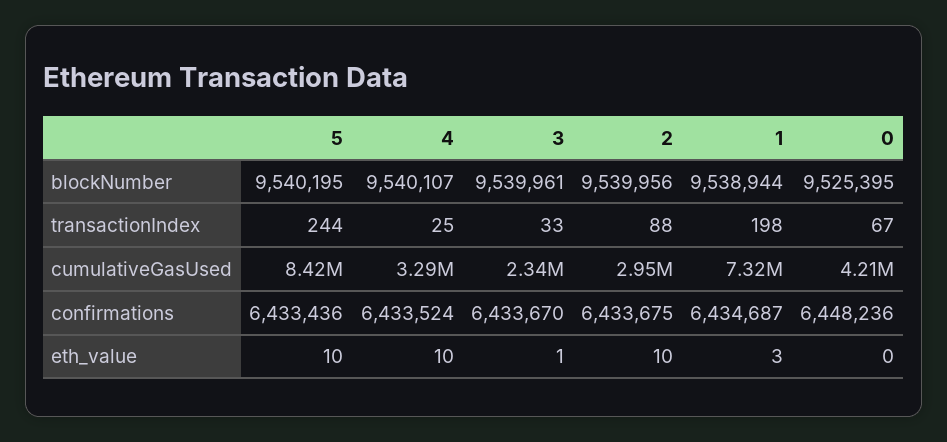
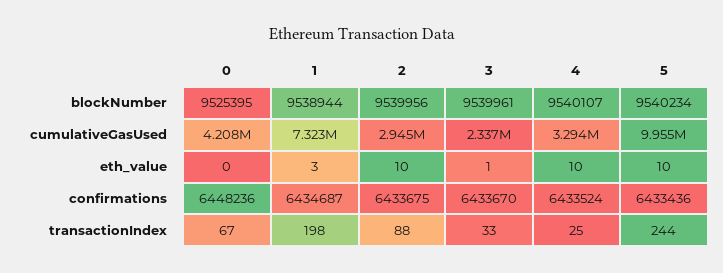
  {
    "5": {
-     "blockNumber": 9540195,
+     "blockNumber": 9540234,
      "transactionIndex": 244,
-     "cumulativeGasUsed": 8420000,
+     "cumulativeGasUsed": 9955000,
      "confirmations": 6433436,
      "eth_value": 10
    },
    "4": {
      "blockNumber": 9540107,
      "transactionIndex": 25,
      "cumulativeGasUsed": 3294000,
      "confirmations": 6433524,
      "eth_value": 10
    },
    "3": {
      "blockNumber": 9539961,
      "transactionIndex": 33,
      "cumulativeGasUsed": 2337000,
      "confirmations": 6433670,
      "eth_value": 1
    },
    "2": {
      "blockNumber": 9539956,
      "transactionIndex": 88,
      "cumulativeGasUsed": 2945000,
      "confirmations": 6433675,
      "eth_value": 10
    },
    "1": {
      "blockNumber": 9538944,
      "transactionIndex": 198,
      "cumulativeGasUsed": 7323000,
      "confirmations": 6434687,
      "eth_value": 3
    },
    "0": {
      "blockNumber": 9525395,
      "transactionIndex": 67,
      "cumulativeGasUsed": 4208000,
      "confirmations": 6448236,
      "eth_value": 0
    }
  }

